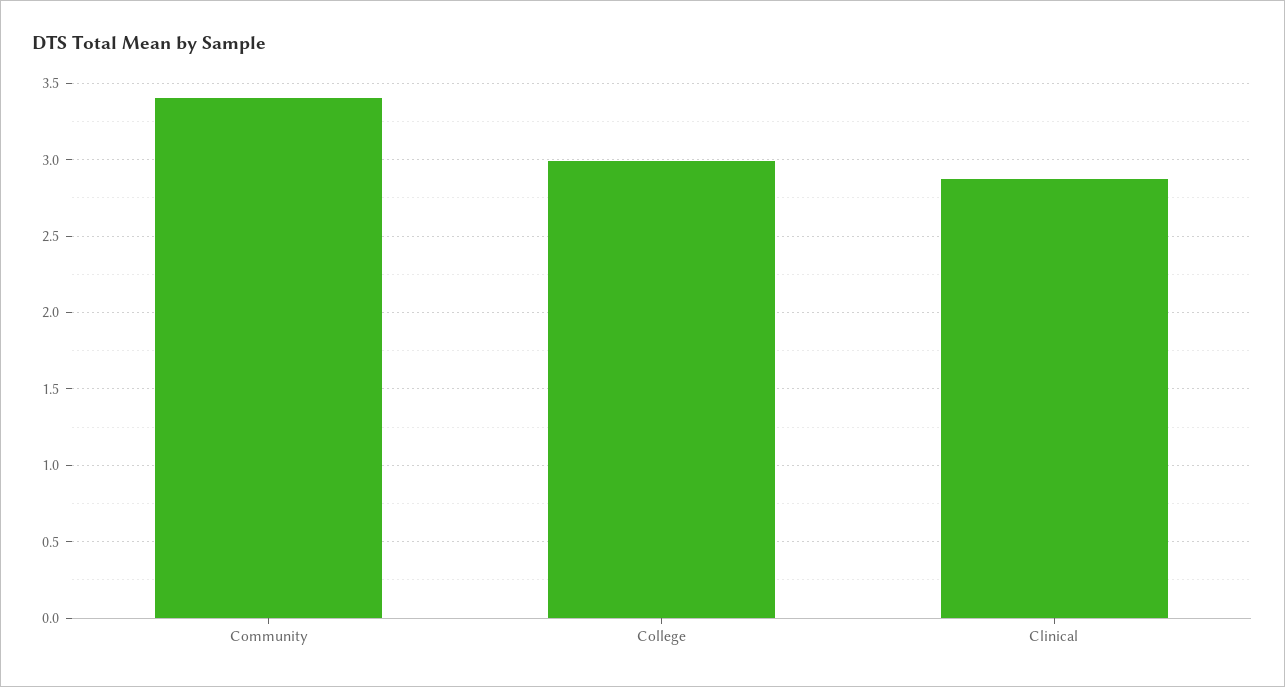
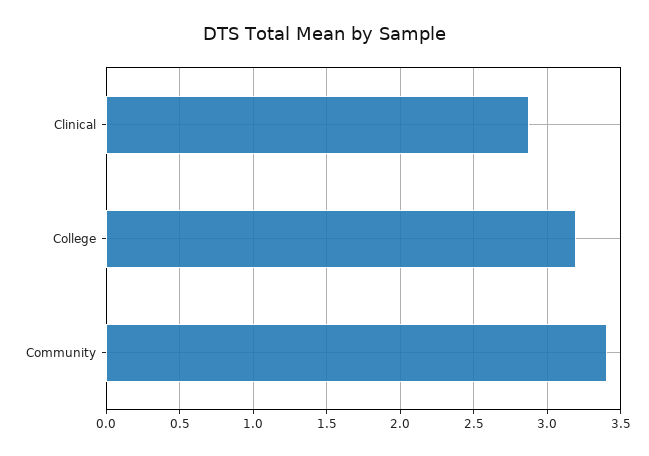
  {
    "Community": 3.4,
-   "College": 3,
+   "College": 3.2,
    "Clinical": 2.9
  }

